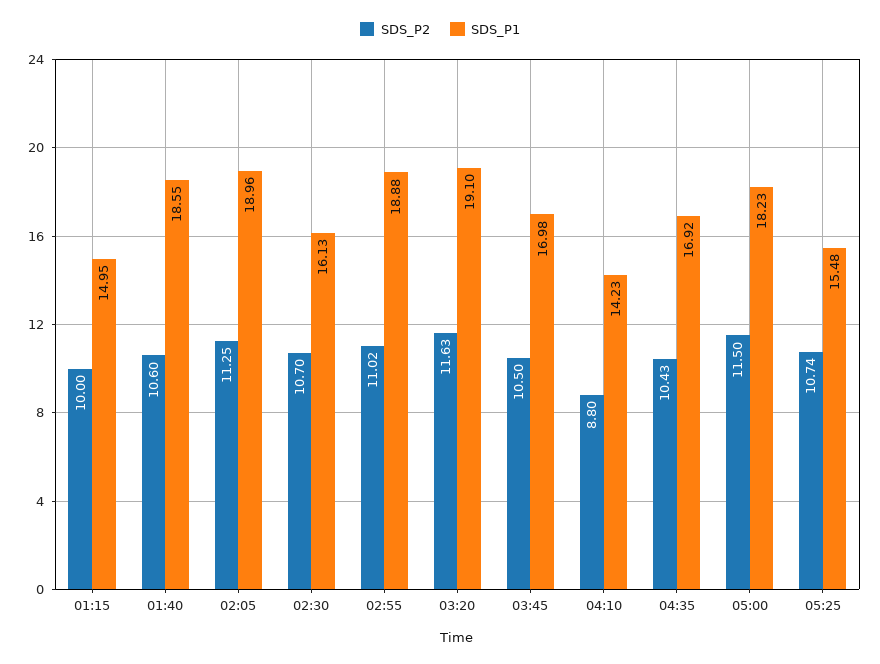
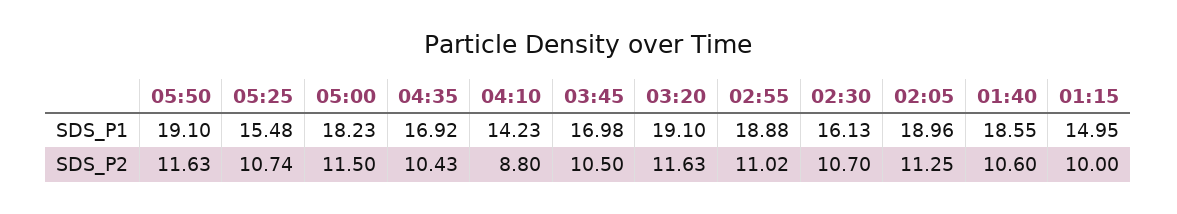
  {
    "SDS_P2": {
      "01:15": 10,
      "01:40": 10.6,
      "02:05": 11.25,
      "02:30": 10.7,
      "02:55": 11.02,
      "03:20": 11.63,
      "03:45": 10.5,
      "04:10": 8.8,
      "04:35": 10.43,
      "05:00": 11.5,
-     "05:25": 10.74
+     "05:25": 10.74,
+     "05:50": 11.63
    },
    "SDS_P1": {
      "01:15": 14.95,
      "01:40": 18.55,
      "02:05": 18.96,
      "02:30": 16.13,
      "02:55": 18.88,
      "03:20": 19.1,
      "03:45": 16.98,
      "04:10": 14.23,
      "04:35": 16.92,
      "05:00": 18.23,
-     "05:25": 15.48
+     "05:25": 15.48,
+     "05:50": 19.1
    }
  }

